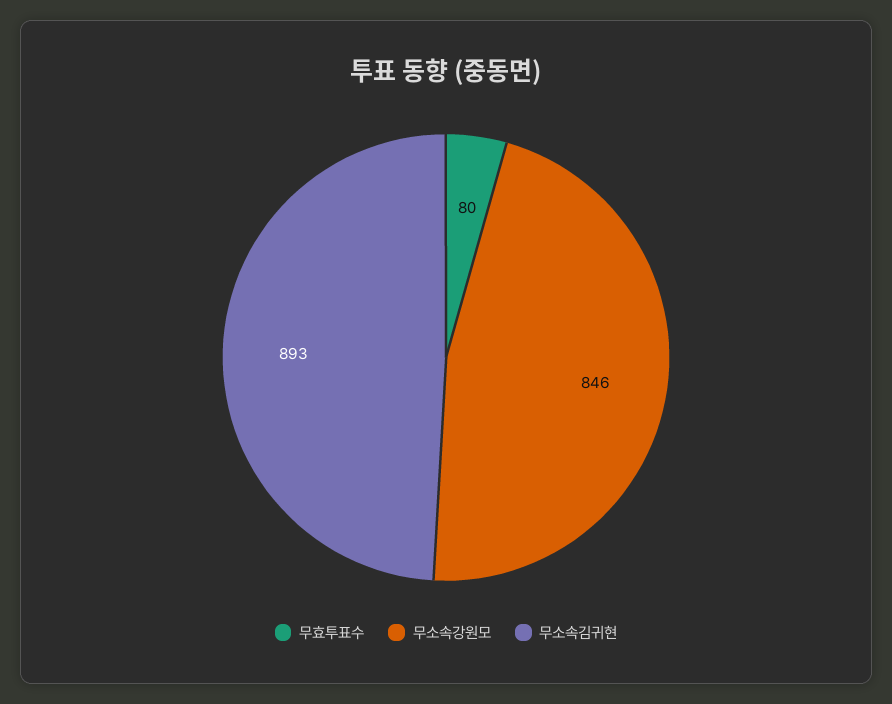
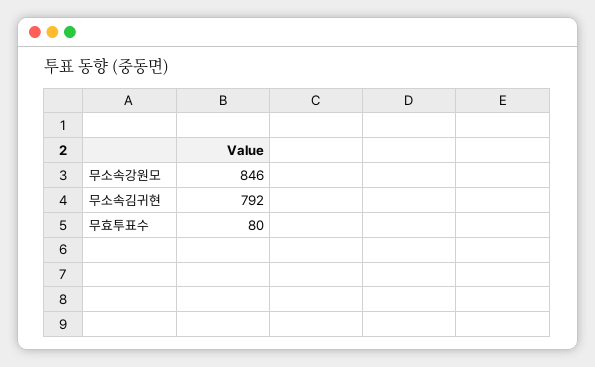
  {
    "무효투표수": 80,
    "무소속강원모": 846,
-   "무소속김귀현": 893
+   "무소속김귀현": 792
  }

